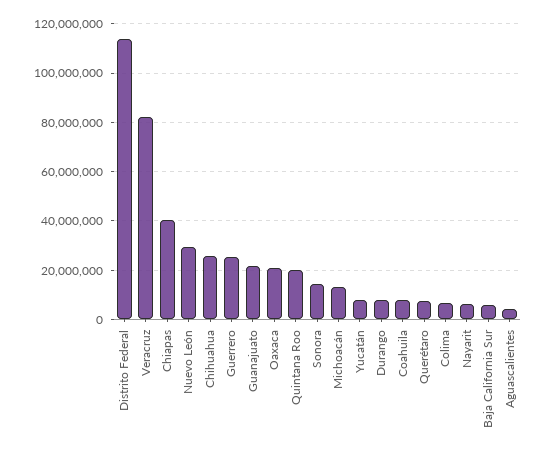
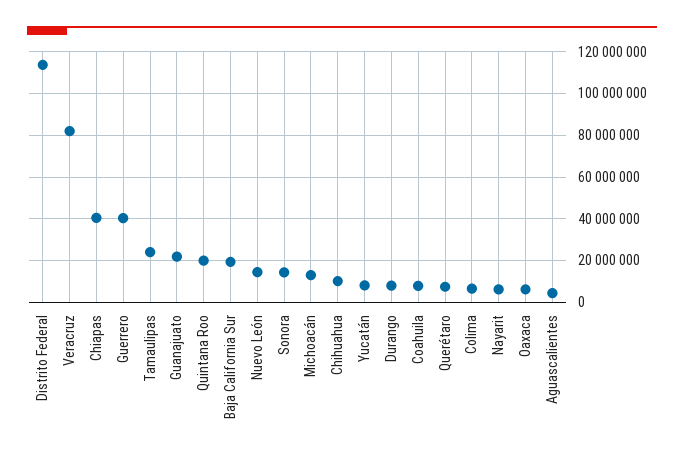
  {
    "Distrito Federal": 112500000,
    "Veracruz": 82500000,
    "Chiapas": 40000000,
-   "Nuevo León": 30000000,
+   "Nuevo León": 15000000,
-   "Chihuahua": 25000000,
+   "Chihuahua": 10000000,
-   "Guerrero": 25000000,
+   "Guerrero": 40000000,
    "Guanajuato": 22500000,
-   "Oaxaca": 20000000,
+   "Oaxaca": 5000000,
    "Quintana Roo": 20000000,
    "Sonora": 15000000,
    "Michoacán": 12500000,
    "Yucatán": 7500000,
    "Durango": 7500000,
    "Coahuila": 7500000,
    "Querétaro": 7500000,
    "Colima": 7500000,
    "Nayarit": 5000000,
-   "Baja California Sur": 5000000,
+   "Baja California Sur": 20000000,
-   "Aguascalientes": 5000000
+   "Aguascalientes": 5000000,
+   "Tamaulipas": 25000000
  }

